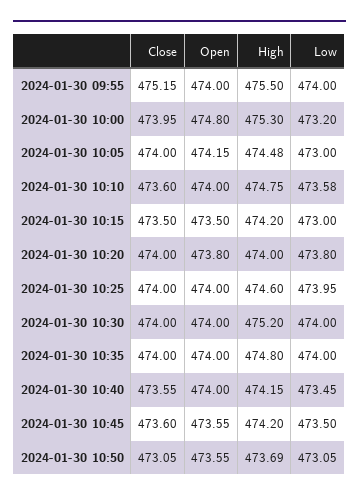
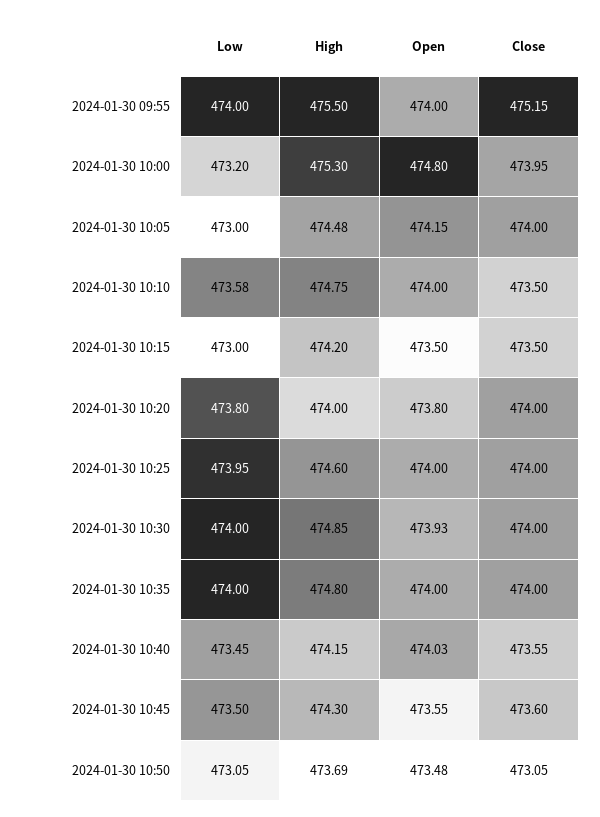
  {
    "Close": {
      "2024-01-30 09:55": 475.15,
      "2024-01-30 10:00": 473.95,
      "2024-01-30 10:05": 474,
-     "2024-01-30 10:10": 473.6,
+     "2024-01-30 10:10": 473.5,
      "2024-01-30 10:15": 473.5,
      "2024-01-30 10:20": 474,
      "2024-01-30 10:25": 474,
      "2024-01-30 10:30": 474,
      "2024-01-30 10:35": 474,
      "2024-01-30 10:40": 473.55,
      "2024-01-30 10:45": 473.6,
      "2024-01-30 10:50": 473.05
    },
    "Open": {
      "2024-01-30 09:55": 474,
      "2024-01-30 10:00": 474.8,
      "2024-01-30 10:05": 474.15,
      "2024-01-30 10:10": 474,
      "2024-01-30 10:15": 473.5,
      "2024-01-30 10:20": 473.8,
      "2024-01-30 10:25": 474,
-     "2024-01-30 10:30": 474,
+     "2024-01-30 10:30": 473.93,
      "2024-01-30 10:35": 474,
-     "2024-01-30 10:40": 474,
+     "2024-01-30 10:40": 474.03,
      "2024-01-30 10:45": 473.55,
-     "2024-01-30 10:50": 473.55
+     "2024-01-30 10:50": 473.48
    },
    "High": {
      "2024-01-30 09:55": 475.5,
      "2024-01-30 10:00": 475.3,
      "2024-01-30 10:05": 474.48,
      "2024-01-30 10:10": 474.75,
      "2024-01-30 10:15": 474.2,
      "2024-01-30 10:20": 474,
      "2024-01-30 10:25": 474.6,
-     "2024-01-30 10:30": 475.2,
+     "2024-01-30 10:30": 474.85,
      "2024-01-30 10:35": 474.8,
      "2024-01-30 10:40": 474.15,
-     "2024-01-30 10:45": 474.2,
+     "2024-01-30 10:45": 474.3,
      "2024-01-30 10:50": 473.69
    },
    "Low": {
      "2024-01-30 09:55": 474,
      "2024-01-30 10:00": 473.2,
      "2024-01-30 10:05": 473,
      "2024-01-30 10:10": 473.58,
      "2024-01-30 10:15": 473,
      "2024-01-30 10:20": 473.8,
      "2024-01-30 10:25": 473.95,
      "2024-01-30 10:30": 474,
      "2024-01-30 10:35": 474,
      "2024-01-30 10:40": 473.45,
      "2024-01-30 10:45": 473.5,
      "2024-01-30 10:50": 473.05
    }
  }

